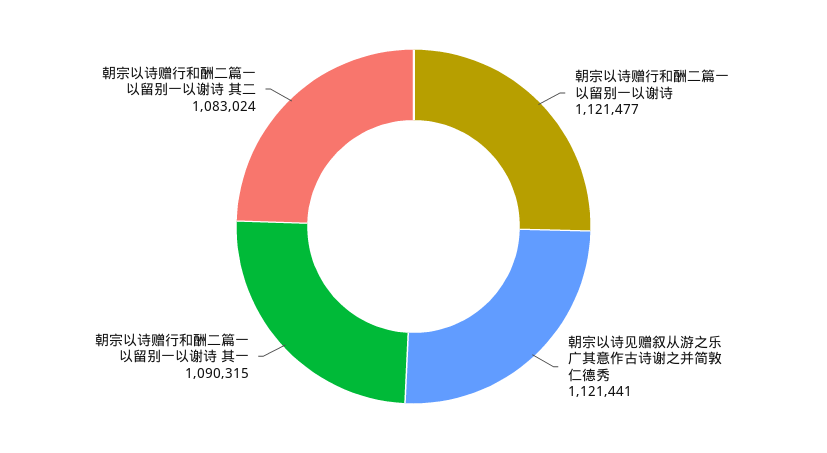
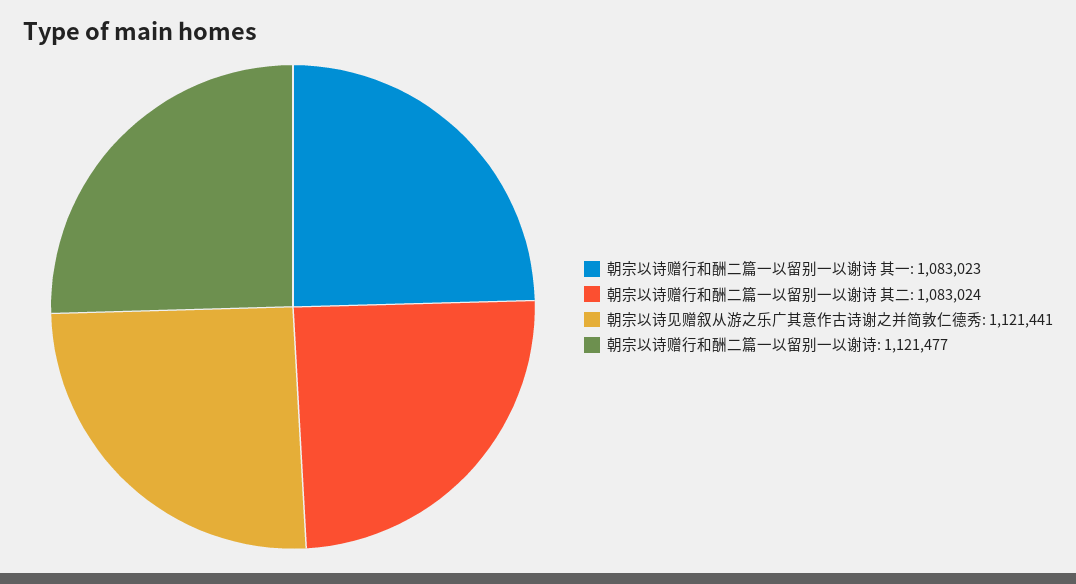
  {
    "朝宗以诗赠行和酬二篇一以留别一以谢诗": 1121477,
    "朝宗以诗见赠叙从游之乐广其意作古诗谢之并简敦仁德秀": 1121441,
-   "朝宗以诗赠行和酬二篇一以留别一以谢诗 其一": 1090315,
+   "朝宗以诗赠行和酬二篇一以留别一以谢诗 其一": 1083023,
    "朝宗以诗赠行和酬二篇一以留别一以谢诗 其二": 1083024
  }

